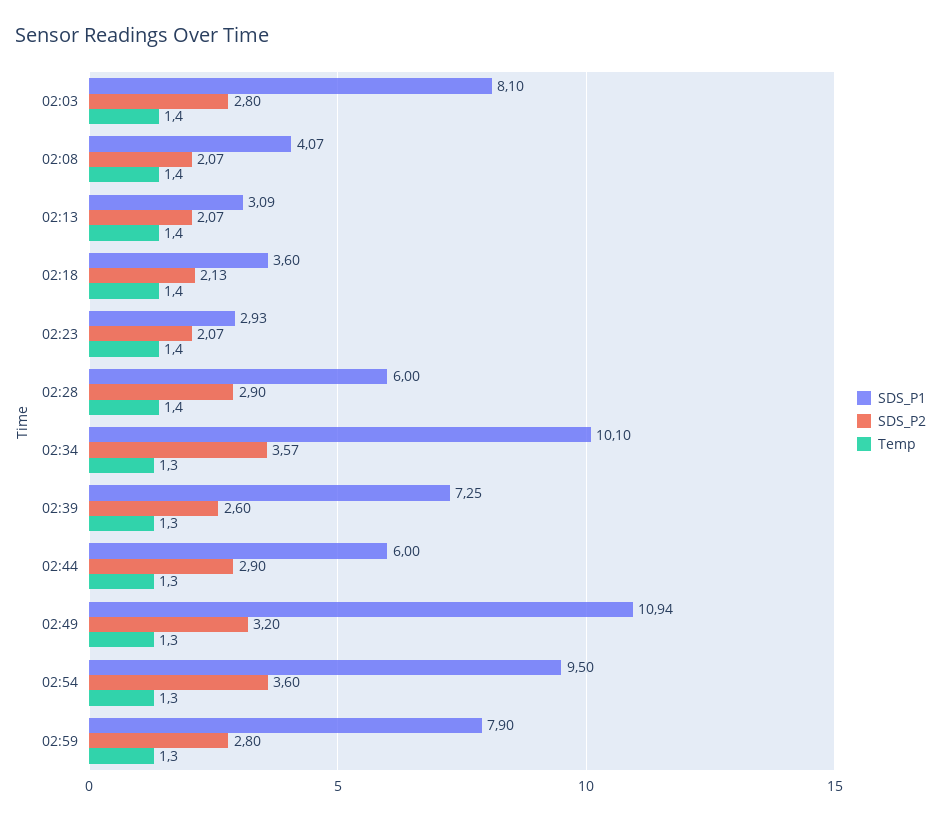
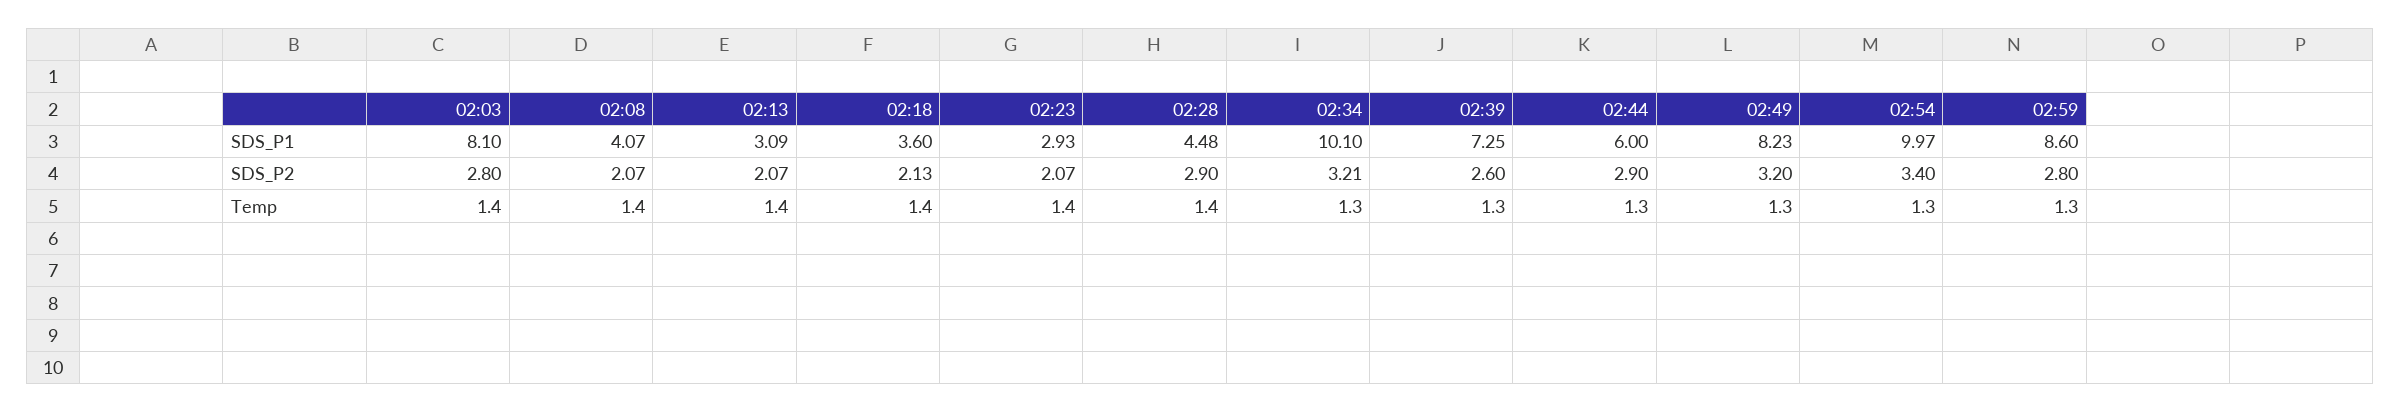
  {
    "SDS_P1": {
      "02:03": 8.1,
      "02:08": 4.07,
      "02:13": 3.09,
      "02:18": 3.6,
      "02:23": 2.93,
-     "02:28": 6,
+     "02:28": 4.48,
      "02:34": 10.1,
      "02:39": 7.25,
      "02:44": 6,
-     "02:49": 10.94,
+     "02:49": 8.23,
-     "02:54": 9.5,
+     "02:54": 9.97,
-     "02:59": 7.9
+     "02:59": 8.6
    },
    "SDS_P2": {
      "02:03": 2.8,
      "02:08": 2.07,
      "02:13": 2.07,
      "02:18": 2.13,
      "02:23": 2.07,
      "02:28": 2.9,
-     "02:34": 3.57,
+     "02:34": 3.21,
      "02:39": 2.6,
      "02:44": 2.9,
      "02:49": 3.2,
-     "02:54": 3.6,
+     "02:54": 3.4,
      "02:59": 2.8
    },
    "Temp": {
      "02:03": 1.4,
      "02:08": 1.4,
      "02:13": 1.4,
      "02:18": 1.4,
      "02:23": 1.4,
      "02:28": 1.4,
      "02:34": 1.3,
      "02:39": 1.3,
      "02:44": 1.3,
      "02:49": 1.3,
      "02:54": 1.3,
      "02:59": 1.3
    }
  }

